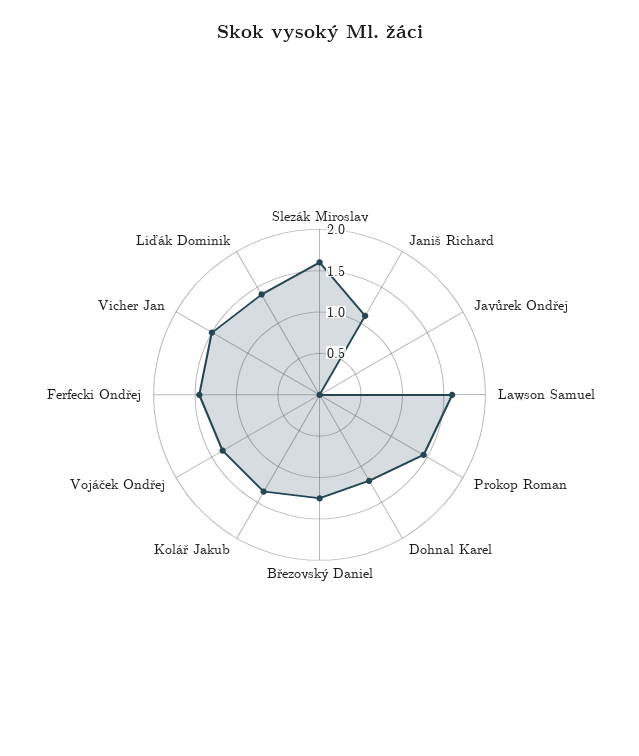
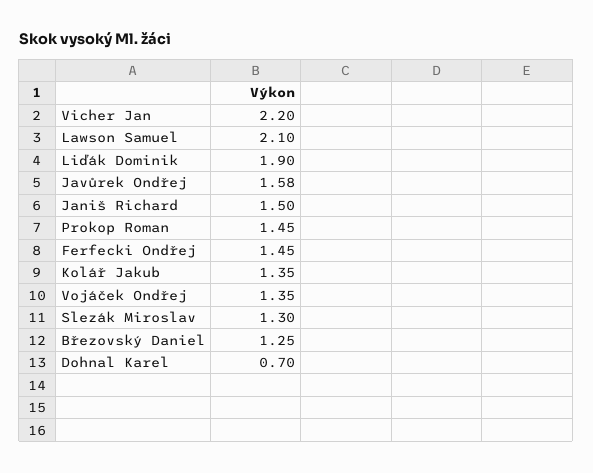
  {
-   "Slezák Miroslav": 1.6,
+   "Slezák Miroslav": 1.3,
-   "Janiš Richard": 1.1,
+   "Janiš Richard": 1.5,
-   "Javůrek Ondřej": 0,
+   "Javůrek Ondřej": 1.58,
-   "Lawson Samuel": 1.6,
+   "Lawson Samuel": 2.1,
    "Prokop Roman": 1.45,
-   "Dohnal Karel": 1.2,
+   "Dohnal Karel": 0.7,
    "Březovský Daniel": 1.25,
    "Kolář Jakub": 1.35,
    "Vojáček Ondřej": 1.35,
    "Ferfecki Ondřej": 1.45,
-   "Vicher Jan": 1.5,
+   "Vicher Jan": 2.2,
-   "Liďák Dominik": 1.4
+   "Liďák Dominik": 1.9
  }

